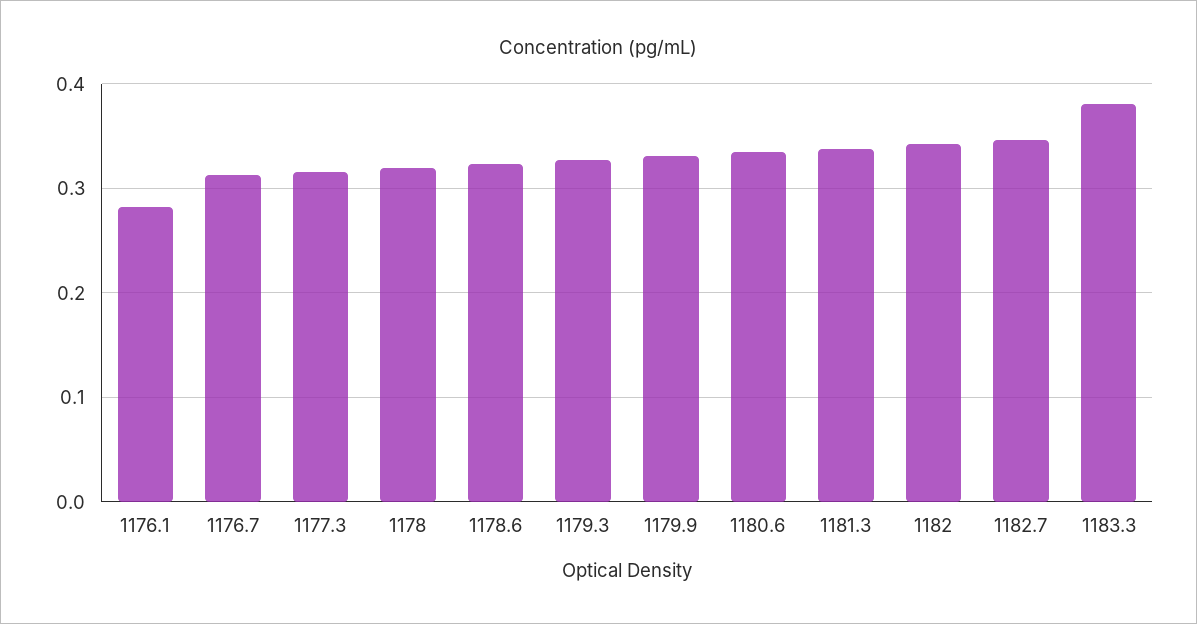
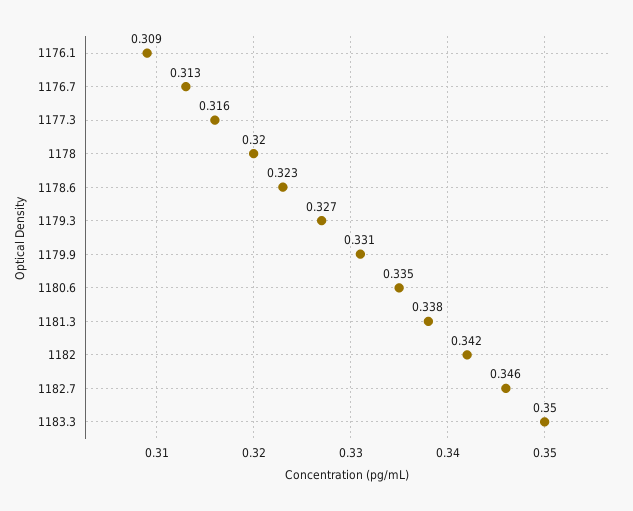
  {
-   "1176.1": 0.28,
+   "1176.1": 0.309,
    "1176.7": 0.313,
    "1177.3": 0.316,
    "1178": 0.32,
    "1178.6": 0.323,
    "1179.3": 0.327,
    "1179.9": 0.331,
    "1180.6": 0.335,
    "1181.3": 0.338,
    "1182": 0.342,
    "1182.7": 0.346,
-   "1183.3": 0.38
+   "1183.3": 0.35
  }

